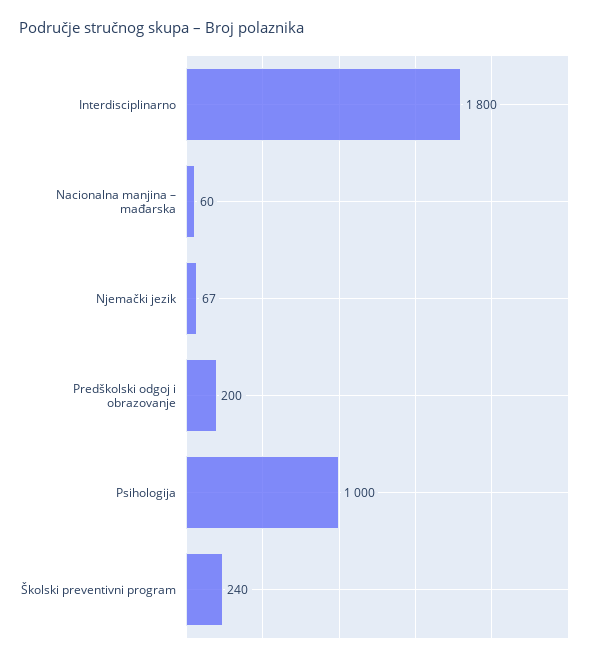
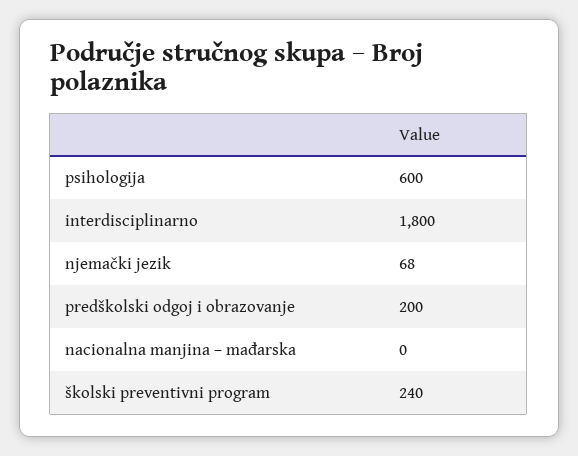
  {
    "Interdisciplinarno": 1800,
-   "Nacionalna manjina – mađarska": 60,
+   "Nacionalna manjina – mađarska": 0,
-   "Njemački jezik": 67,
+   "Njemački jezik": 68,
    "Predškolski odgoj i obrazovanje": 200,
-   "Psihologija": 1000,
+   "Psihologija": 600,
    "Školski preventivni program": 240
  }

